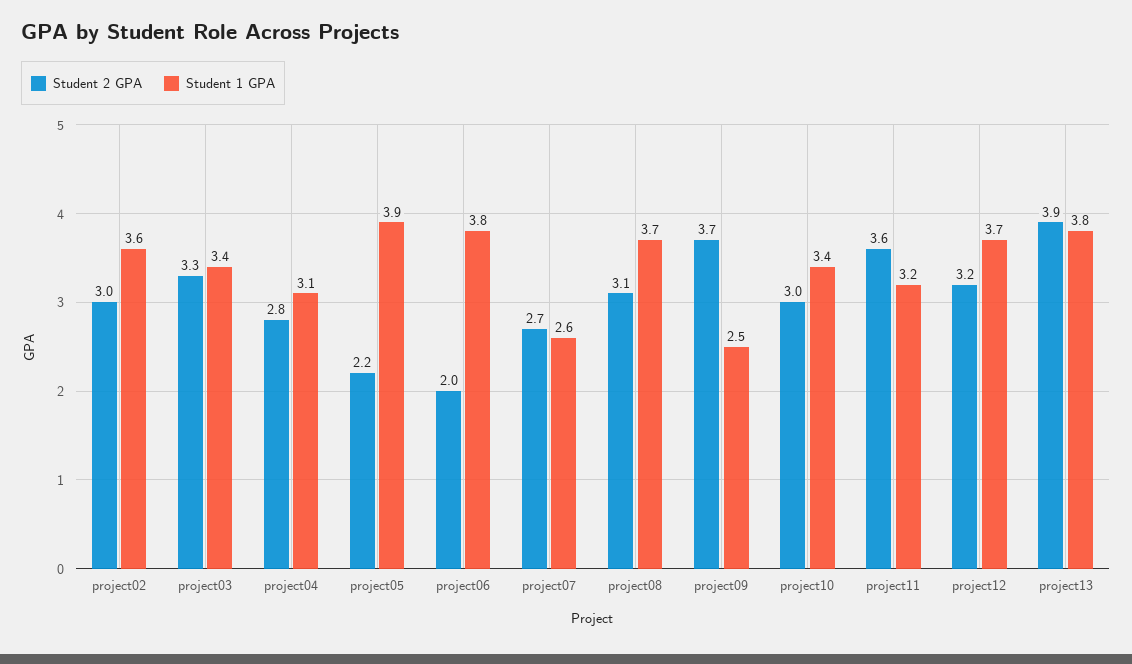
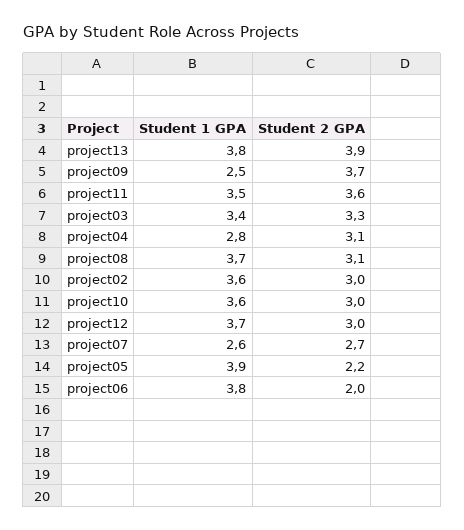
  {
    "Student 2 GPA": {
      "project02": 3,
      "project03": 3.3,
-     "project04": 2.8,
+     "project04": 3.1,
      "project05": 2.2,
      "project06": 2,
      "project07": 2.7,
      "project08": 3.1,
      "project09": 3.7,
      "project10": 3,
      "project11": 3.6,
-     "project12": 3.2,
+     "project12": 3,
      "project13": 3.9
    },
    "Student 1 GPA": {
      "project02": 3.6,
      "project03": 3.4,
-     "project04": 3.1,
+     "project04": 2.8,
      "project05": 3.9,
      "project06": 3.8,
      "project07": 2.6,
      "project08": 3.7,
      "project09": 2.5,
-     "project10": 3.4,
+     "project10": 3.6,
-     "project11": 3.2,
+     "project11": 3.5,
      "project12": 3.7,
      "project13": 3.8
    }
  }

